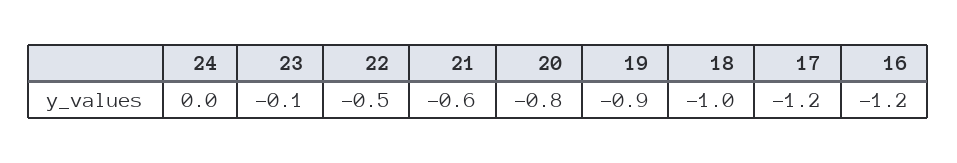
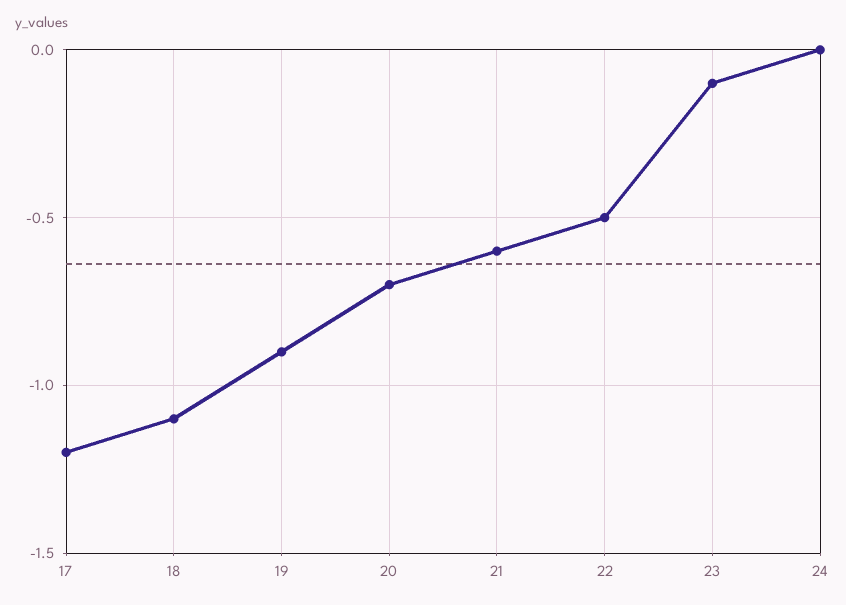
  {
    "24": 0,
    "23": -0.1,
    "22": -0.5,
    "21": -0.6,
-   "20": -0.8,
+   "20": -0.7,
    "19": -0.9,
-   "18": -1,
+   "18": -1.1,
-   "17": -1.2,
+   "17": -1.2
-   "16": -1.2
  }

